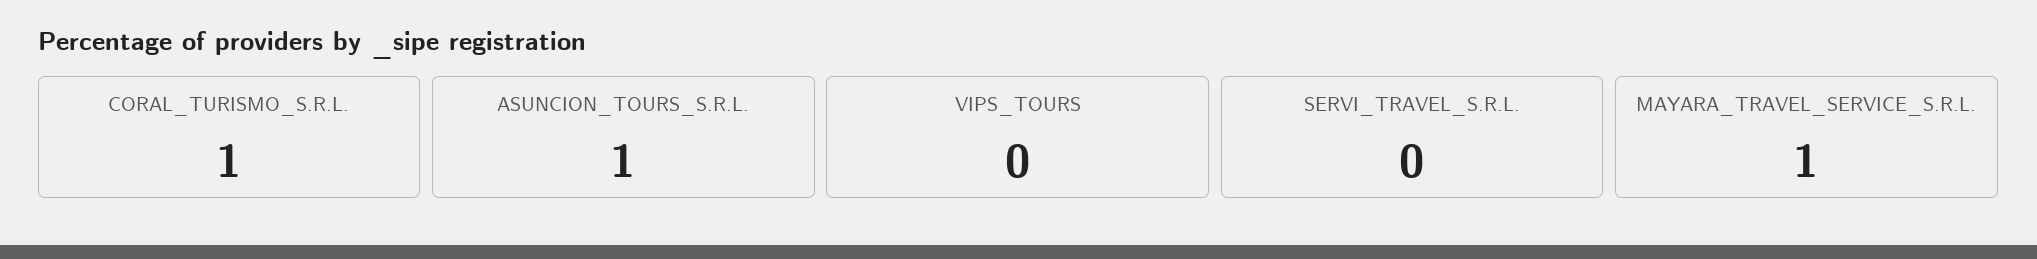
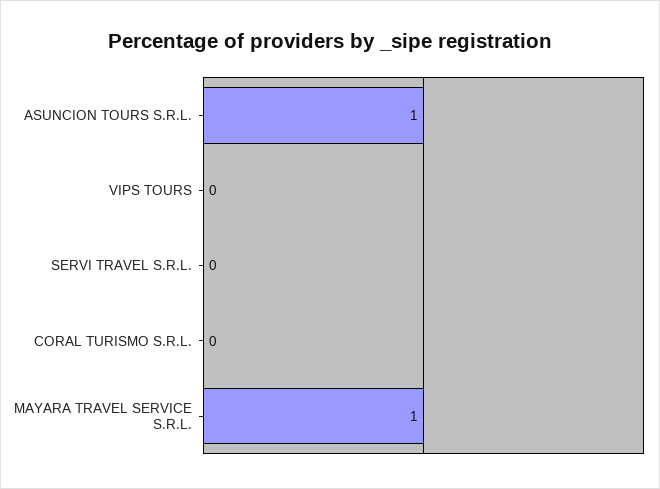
  {
-   "CORAL_TURISMO_S.R.L.": 1,
+   "CORAL_TURISMO_S.R.L.": 0,
    "ASUNCION_TOURS_S.R.L.": 1,
    "VIPS_TOURS": 0,
    "SERVI_TRAVEL_S.R.L.": 0,
    "MAYARA_TRAVEL_SERVICE_S.R.L.": 1
  }

